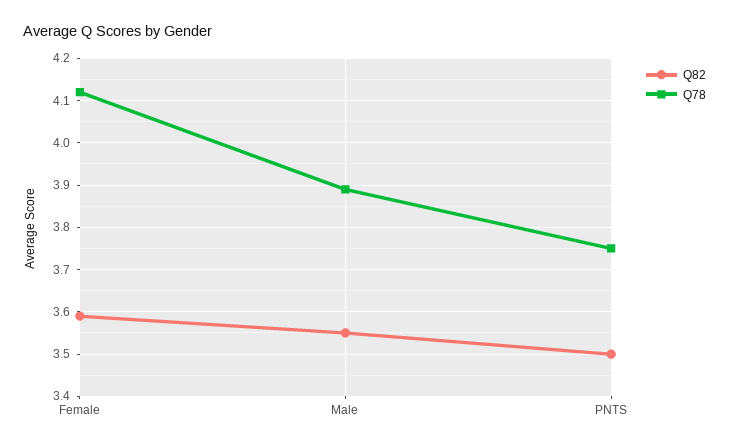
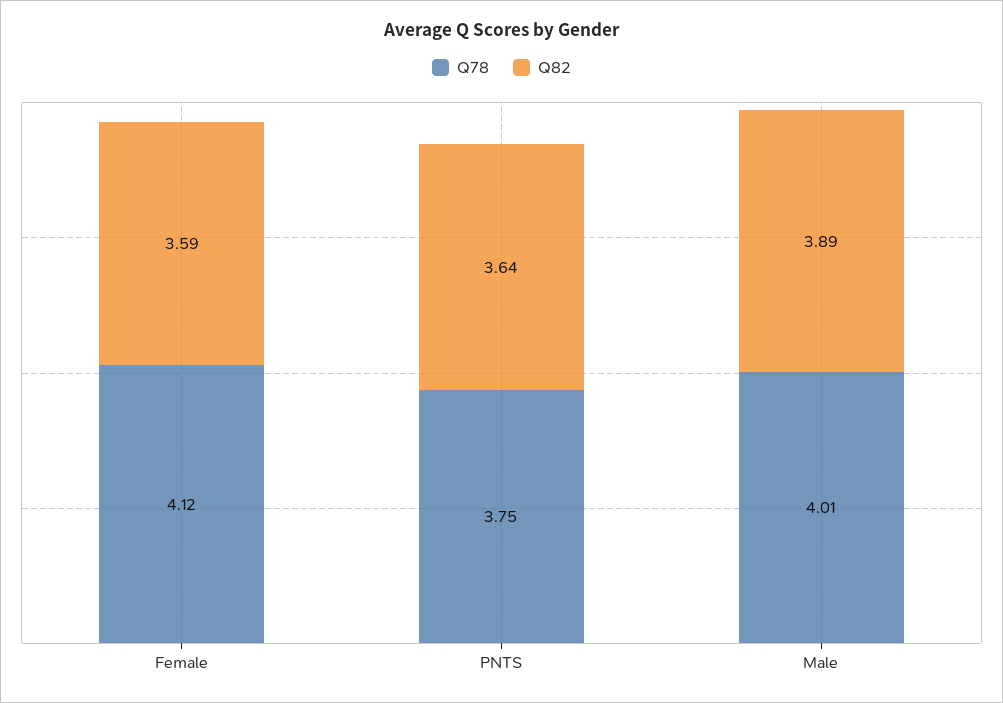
  {
    "Q82": {
      "Female": 3.59,
-     "Male": 3.55,
+     "Male": 3.89,
-     "PNTS": 3.5
+     "PNTS": 3.64
    },
    "Q78": {
      "Female": 4.12,
-     "Male": 3.9,
+     "Male": 4.01,
      "PNTS": 3.75
    }
  }

